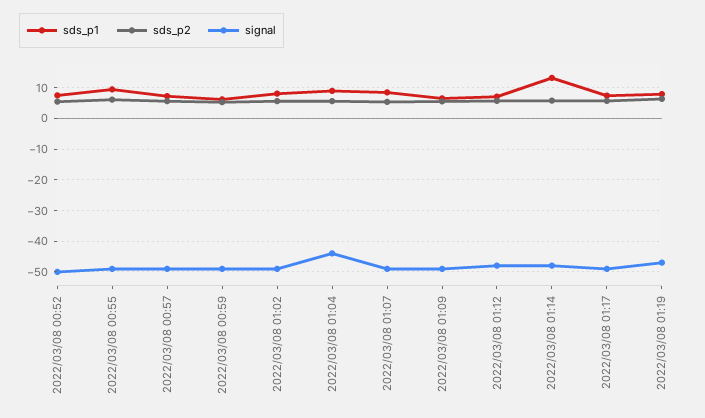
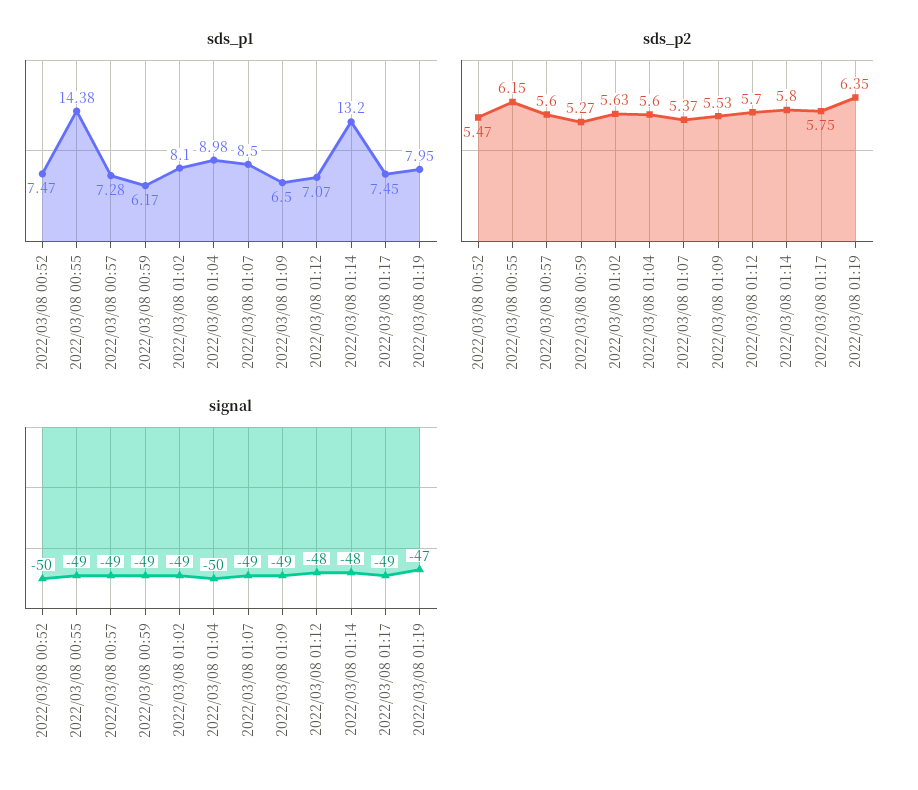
  {
    "sds_p1": {
      "2022/03/08 00:52": 7.47,
-     "2022/03/08 00:55": 10,
+     "2022/03/08 00:55": 14.38,
      "2022/03/08 00:57": 7.28,
      "2022/03/08 00:59": 6.17,
      "2022/03/08 01:02": 8.1,
      "2022/03/08 01:04": 8.98,
      "2022/03/08 01:07": 8.5,
      "2022/03/08 01:09": 6.5,
      "2022/03/08 01:12": 7.07,
      "2022/03/08 01:14": 13.2,
      "2022/03/08 01:17": 7.45,
      "2022/03/08 01:19": 7.95
    },
    "sds_p2": {
      "2022/03/08 00:52": 5.47,
      "2022/03/08 00:55": 6.15,
      "2022/03/08 00:57": 5.6,
      "2022/03/08 00:59": 5.27,
      "2022/03/08 01:02": 5.63,
      "2022/03/08 01:04": 5.6,
      "2022/03/08 01:07": 5.37,
      "2022/03/08 01:09": 5.53,
      "2022/03/08 01:12": 5.7,
      "2022/03/08 01:14": 5.8,
      "2022/03/08 01:17": 5.75,
      "2022/03/08 01:19": 6.35
    },
    "signal": {
      "2022/03/08 00:52": -50,
      "2022/03/08 00:55": -49,
      "2022/03/08 00:57": -49,
      "2022/03/08 00:59": -49,
      "2022/03/08 01:02": -49,
-     "2022/03/08 01:04": -44,
+     "2022/03/08 01:04": -50,
      "2022/03/08 01:07": -49,
      "2022/03/08 01:09": -49,
      "2022/03/08 01:12": -48,
      "2022/03/08 01:14": -48,
      "2022/03/08 01:17": -49,
      "2022/03/08 01:19": -47
    }
  }

